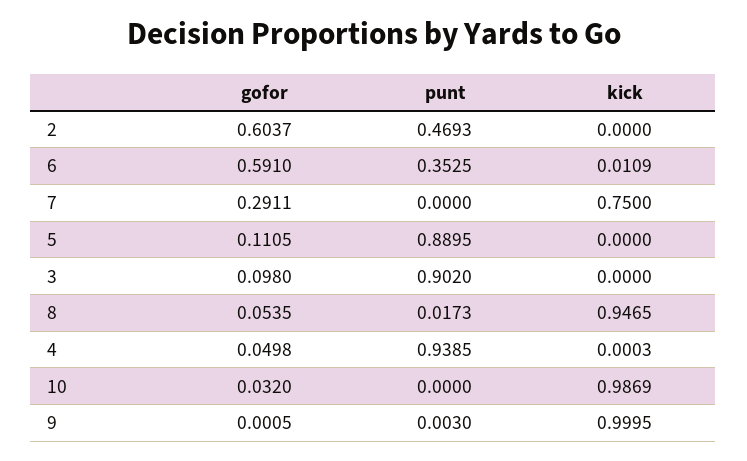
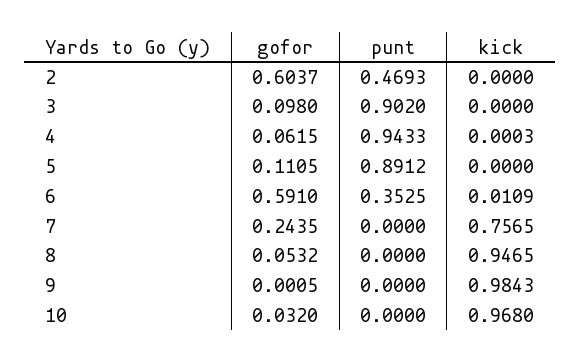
  {
    "gofor": {
      "2": 0.6037,
      "6": 0.591,
-     "7": 0.2911,
+     "7": 0.2435,
      "5": 0.1105,
      "3": 0.098,
-     "8": 0.0535,
+     "8": 0.0532,
-     "4": 0.0498,
+     "4": 0.0615,
      "10": 0.032,
      "9": 0.0005
    },
    "punt": {
      "2": 0.4693,
      "6": 0.3525,
      "7": 0,
-     "5": 0.8895,
+     "5": 0.8912,
      "3": 0.902,
-     "8": 0.0173,
+     "8": 0,
-     "4": 0.9385,
+     "4": 0.9433,
      "10": 0,
-     "9": 0.003
+     "9": 0
    },
    "kick": {
      "2": 0,
      "6": 0.0109,
-     "7": 0.75,
+     "7": 0.7565,
      "5": 0,
      "3": 0,
      "8": 0.9465,
      "4": 0.0003,
-     "10": 0.9869,
+     "10": 0.968,
-     "9": 0.9995
+     "9": 0.9843
    }
  }

